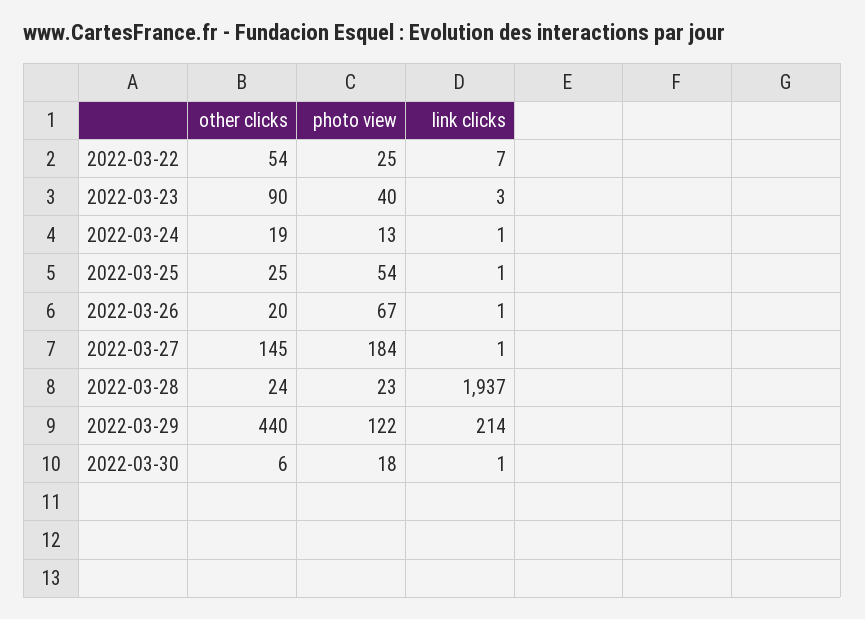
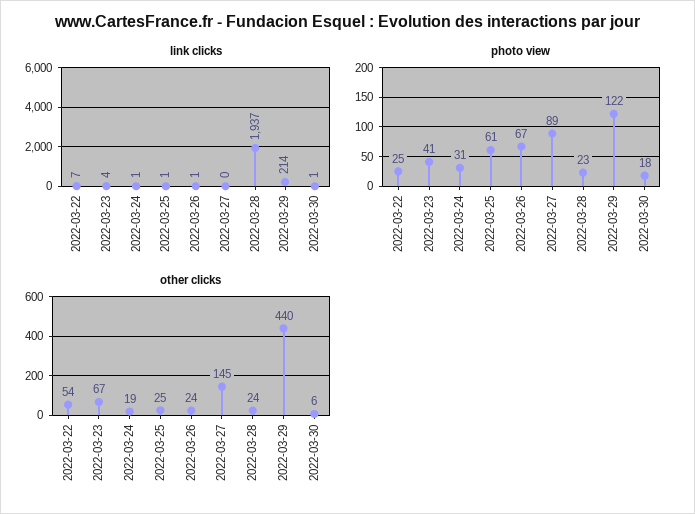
  {
    "other clicks": {
      "2022-03-22": 54,
-     "2022-03-23": 90,
+     "2022-03-23": 67,
      "2022-03-24": 19,
      "2022-03-25": 25,
-     "2022-03-26": 20,
+     "2022-03-26": 24,
      "2022-03-27": 145,
      "2022-03-28": 24,
      "2022-03-29": 440,
      "2022-03-30": 6
    },
    "photo view": {
      "2022-03-22": 25,
-     "2022-03-23": 40,
+     "2022-03-23": 41,
-     "2022-03-24": 13,
+     "2022-03-24": 31,
-     "2022-03-25": 54,
+     "2022-03-25": 61,
      "2022-03-26": 67,
-     "2022-03-27": 184,
+     "2022-03-27": 89,
      "2022-03-28": 23,
      "2022-03-29": 122,
      "2022-03-30": 18
    },
    "link clicks": {
      "2022-03-22": 7,
-     "2022-03-23": 3,
+     "2022-03-23": 4,
      "2022-03-24": 1,
      "2022-03-25": 1,
      "2022-03-26": 1,
-     "2022-03-27": 1,
+     "2022-03-27": 0,
      "2022-03-28": 1937,
      "2022-03-29": 214,
      "2022-03-30": 1
    }
  }

